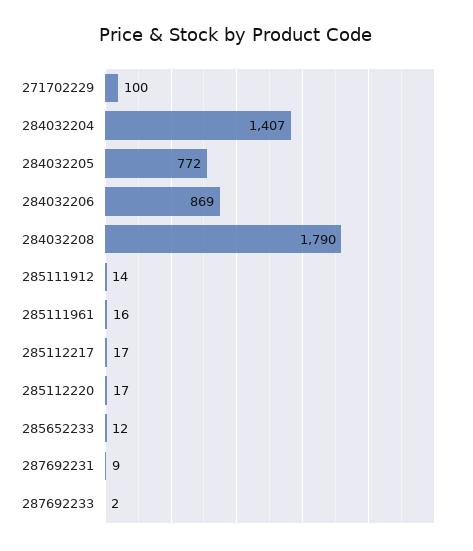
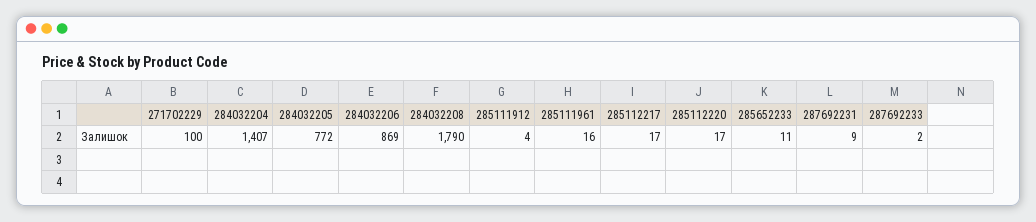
  {
    "271702229": 100,
    "284032204": 1407,
    "284032205": 772,
    "284032206": 869,
    "284032208": 1790,
-   "285111912": 14,
+   "285111912": 4,
    "285111961": 16,
    "285112217": 17,
    "285112220": 17,
-   "285652233": 12,
+   "285652233": 11,
    "287692231": 9,
    "287692233": 2
  }

